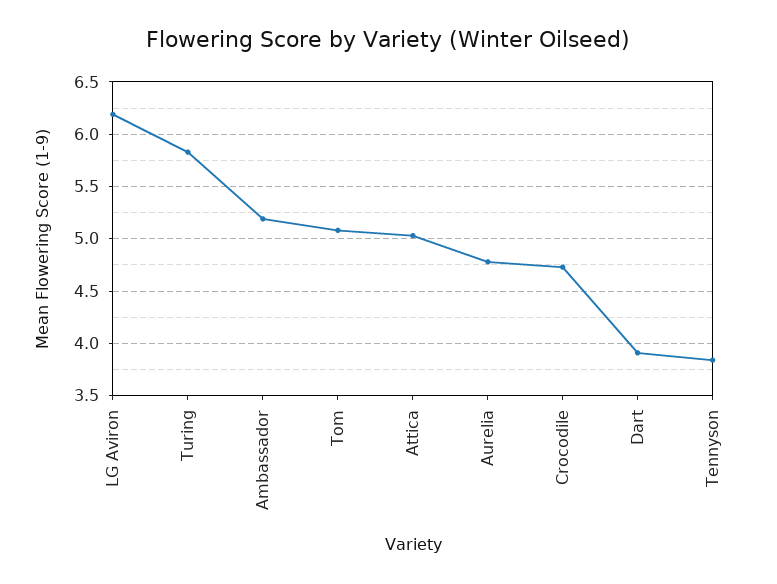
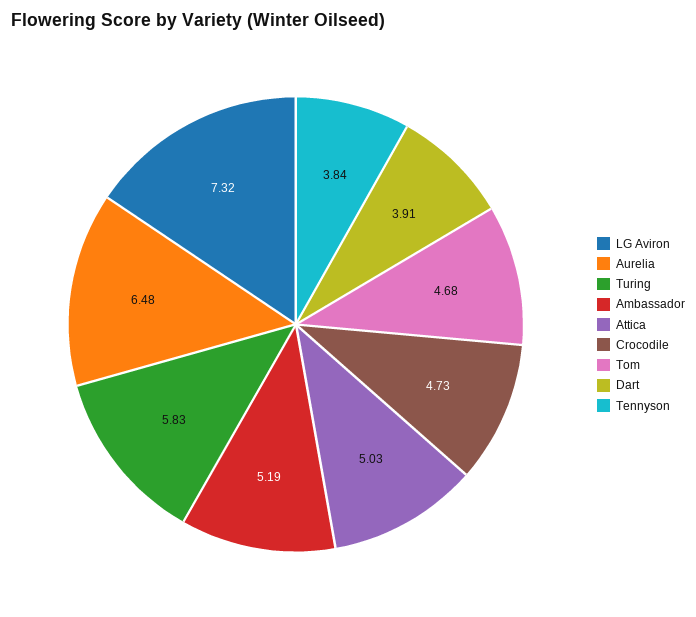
  {
-   "LG Aviron": 6.2,
+   "LG Aviron": 7.32,
    "Turing": 5.83,
    "Ambassador": 5.19,
-   "Tom": 5.1,
+   "Tom": 4.68,
    "Attica": 5.03,
-   "Aurelia": 4.8,
+   "Aurelia": 6.48,
    "Crocodile": 4.73,
    "Dart": 3.91,
    "Tennyson": 3.84
  }

